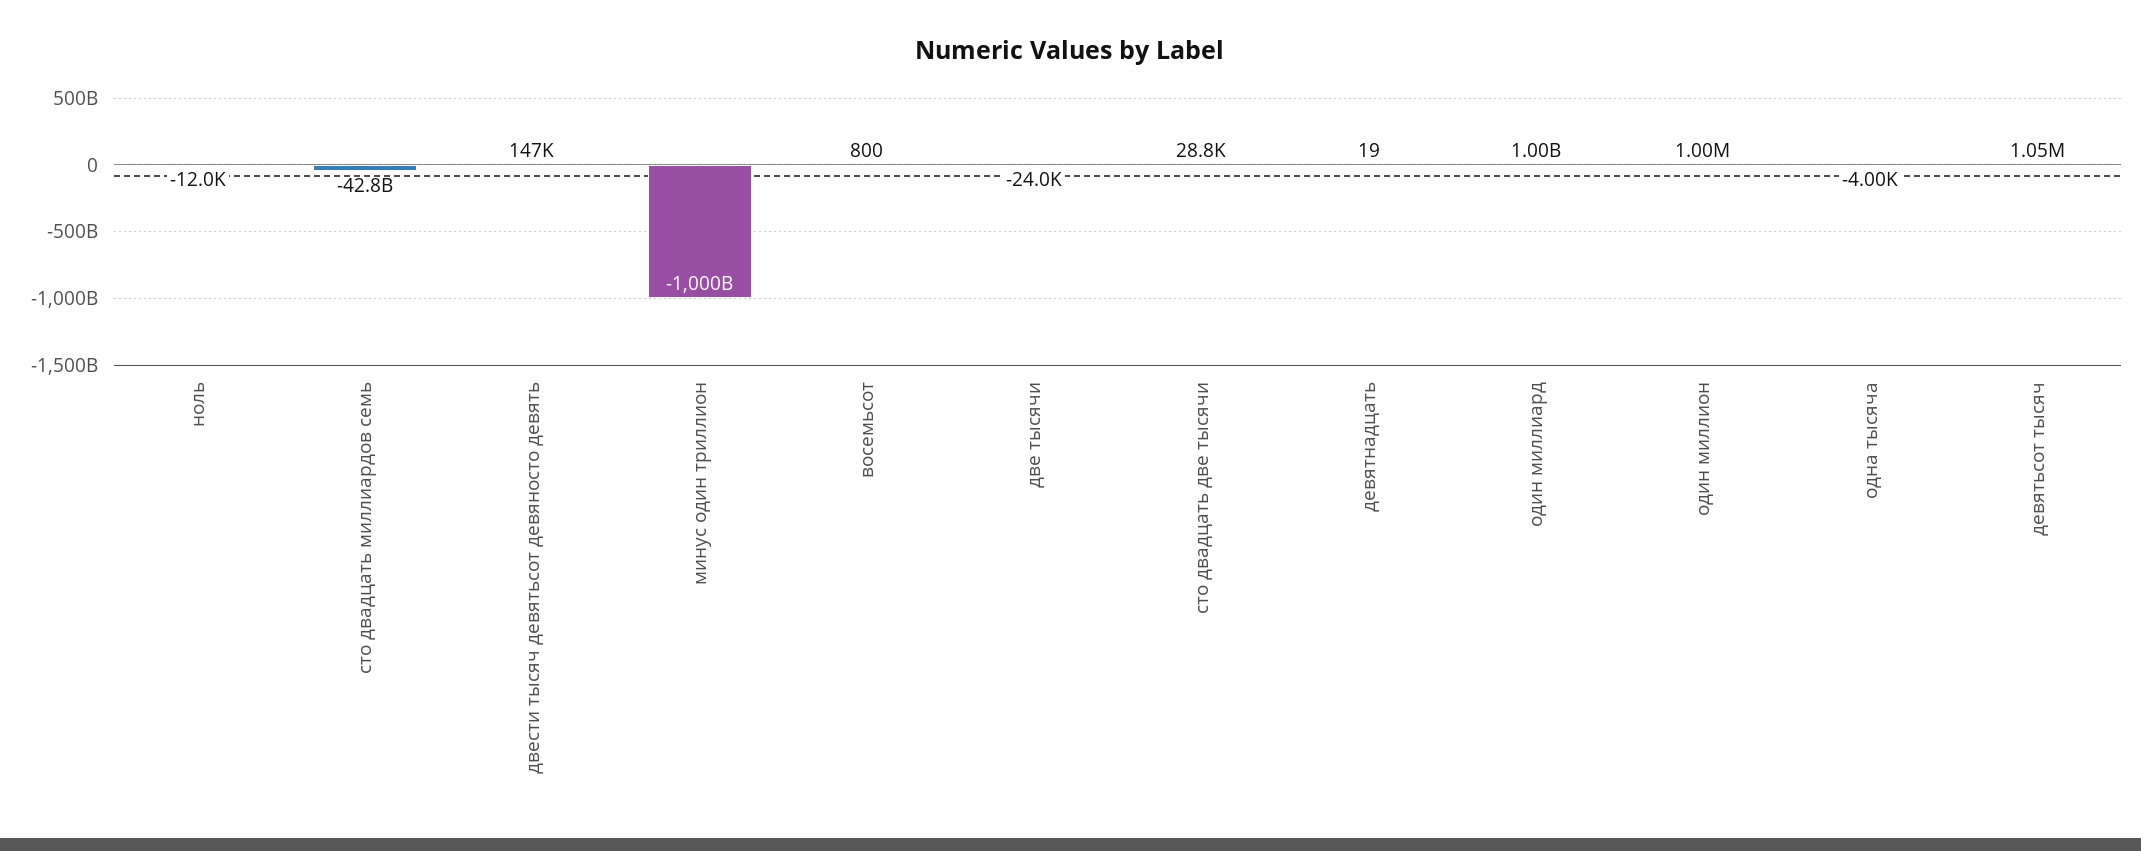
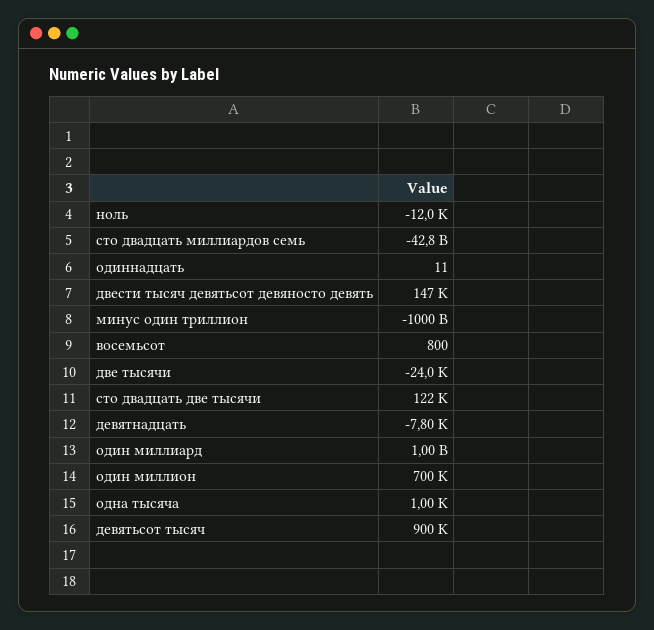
  {
    "ноль": -12000,
    "сто двадцать миллиардов семь": -42800000000,
    "двести тысяч девятьсот девяносто девять": 147000,
    "минус один триллион": -1000000000000,
    "восемьсот": 800,
    "две тысячи": -24000,
-   "сто двадцать две тысячи": 28800,
+   "сто двадцать две тысячи": 122000,
-   "девятнадцать": 19,
+   "девятнадцать": -7800,
    "один миллиард": 1000000000,
-   "один миллион": 1000000,
+   "один миллион": 700000,
-   "одна тысяча": -4000,
+   "одна тысяча": 1000,
-   "девятьсот тысяч": 1050000
+   "девятьсот тысяч": 900000,
+   "одиннадцать": 11
  }

